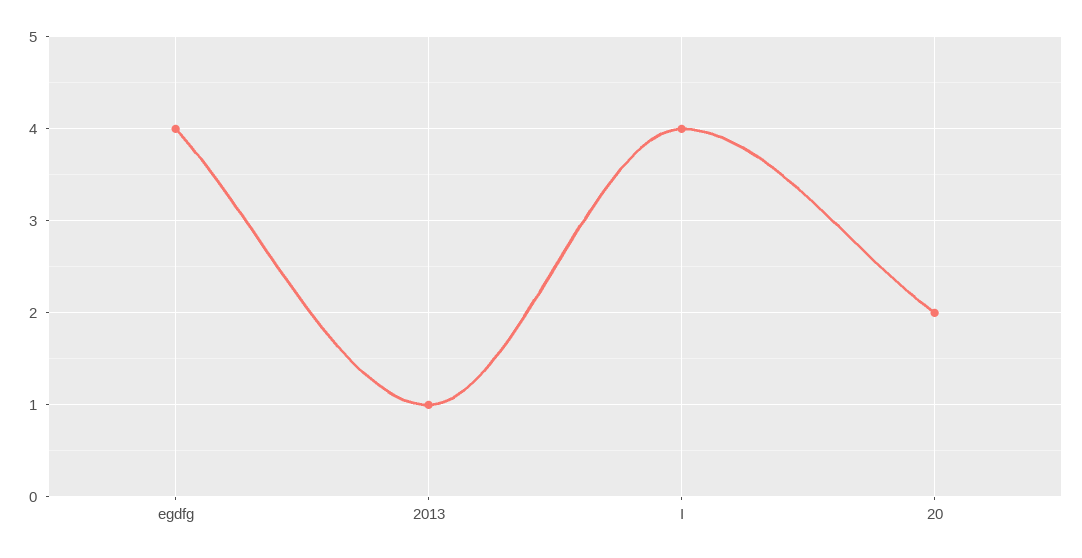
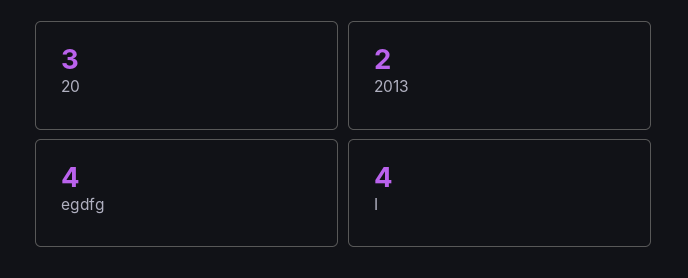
  {
    "egdfg": 4,
-   "2013": 1,
+   "2013": 2,
    "I": 4,
-   "20": 2
+   "20": 3
  }

